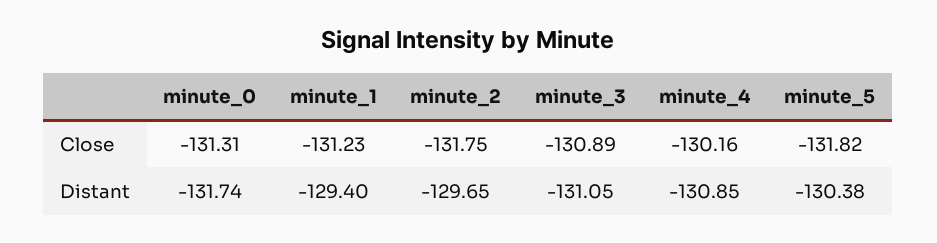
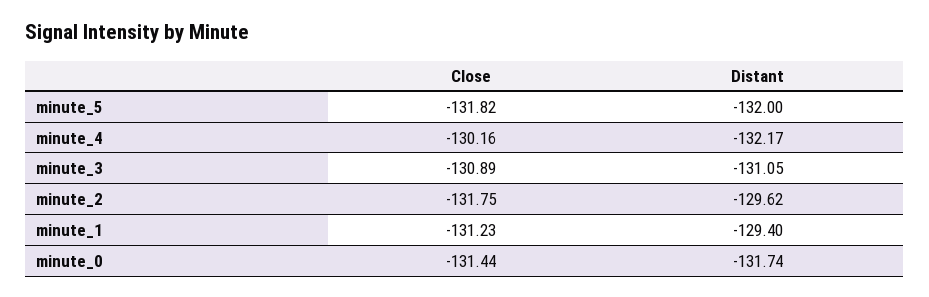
  {
    "minute_0": {
-     "Close": -131.31,
+     "Close": -131.44,
      "Distant": -131.74
    },
    "minute_1": {
      "Close": -131.23,
      "Distant": -129.4
    },
    "minute_2": {
      "Close": -131.75,
-     "Distant": -129.65
+     "Distant": -129.62
    },
    "minute_3": {
      "Close": -130.89,
      "Distant": -131.05
    },
    "minute_4": {
      "Close": -130.16,
-     "Distant": -130.85
+     "Distant": -132.17
    },
    "minute_5": {
      "Close": -131.82,
-     "Distant": -130.38
+     "Distant": -132
    }
  }

